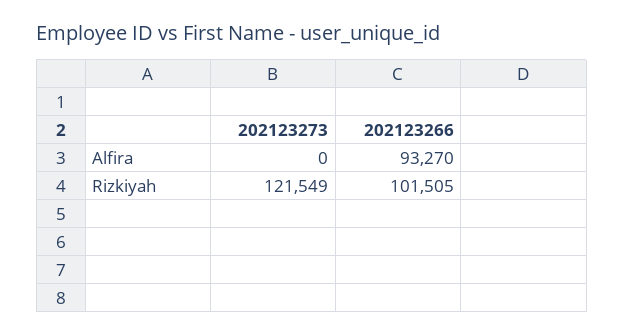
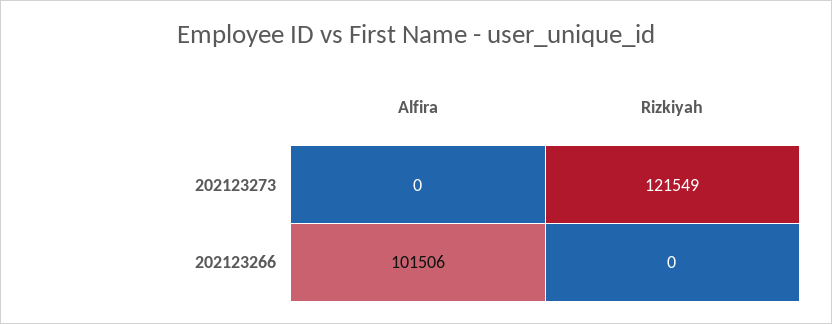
  {
    "202123273": {
      "Alfira": 0,
      "Rizkiyah": 121549
    },
    "202123266": {
-     "Alfira": 93270,
+     "Alfira": 101506,
-     "Rizkiyah": 101505
+     "Rizkiyah": 0
    }
  }

